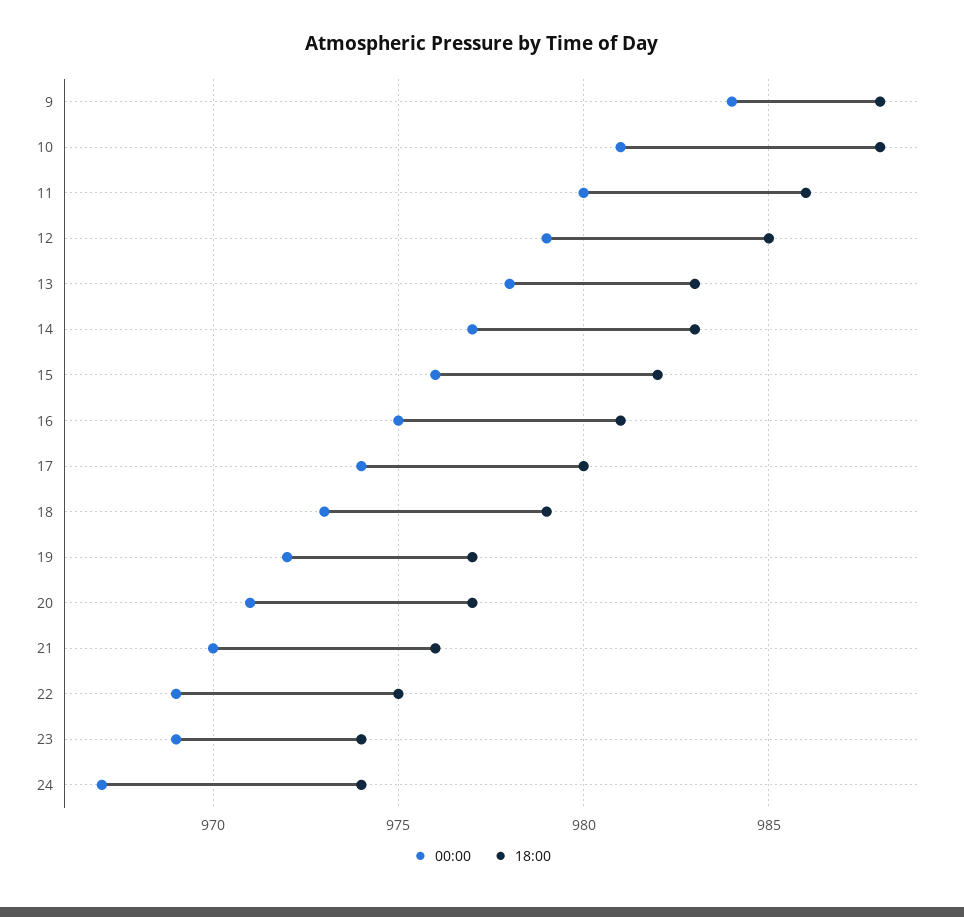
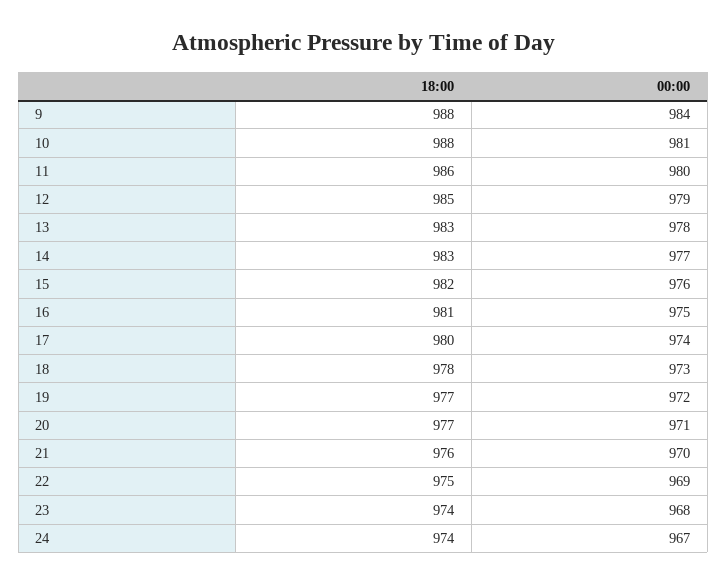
  {
    "00:00": {
      "9": 984,
      "10": 981,
      "11": 980,
      "12": 979,
      "13": 978,
      "14": 977,
      "15": 976,
      "16": 975,
      "17": 974,
      "18": 973,
      "19": 972,
      "20": 971,
      "21": 970,
      "22": 969,
-     "23": 969,
+     "23": 968,
      "24": 967
    },
    "18:00": {
      "9": 988,
      "10": 988,
      "11": 986,
      "12": 985,
      "13": 983,
      "14": 983,
      "15": 982,
      "16": 981,
      "17": 980,
-     "18": 979,
+     "18": 978,
      "19": 977,
      "20": 977,
      "21": 976,
      "22": 975,
      "23": 974,
      "24": 974
    }
  }

